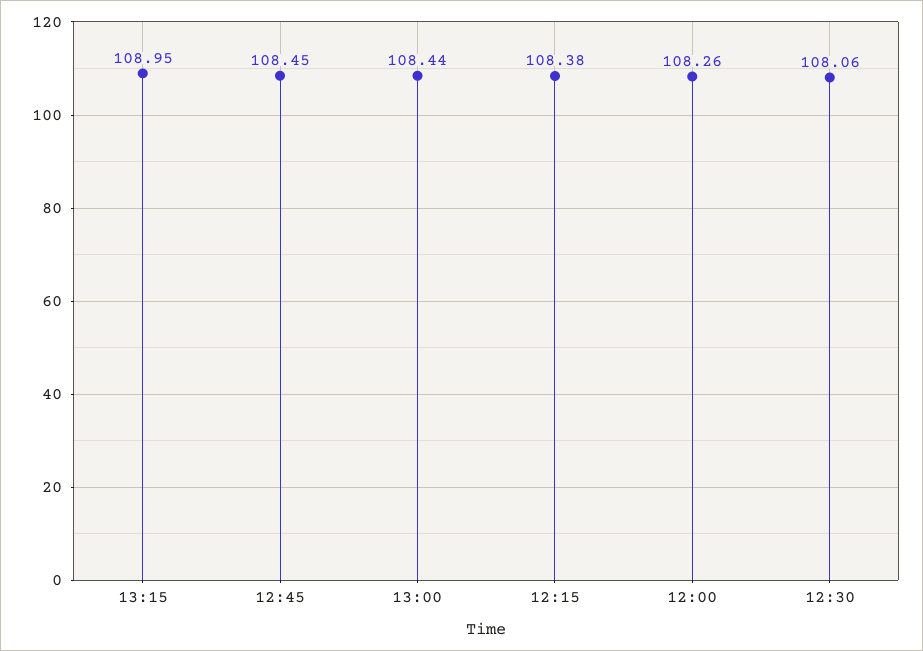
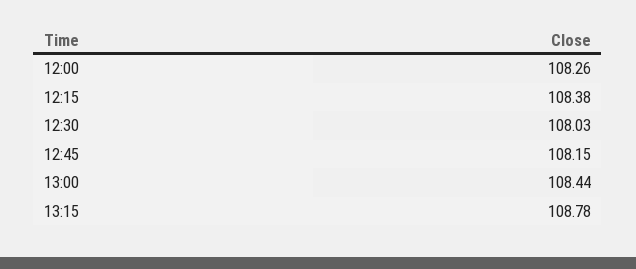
  {
-   "13:15": 108.95,
+   "13:15": 108.78,
-   "12:45": 108.45,
+   "12:45": 108.15,
    "13:00": 108.44,
    "12:15": 108.38,
    "12:00": 108.26,
-   "12:30": 108.06
+   "12:30": 108.03
  }

